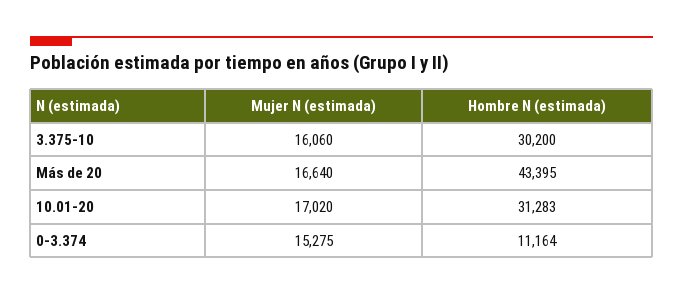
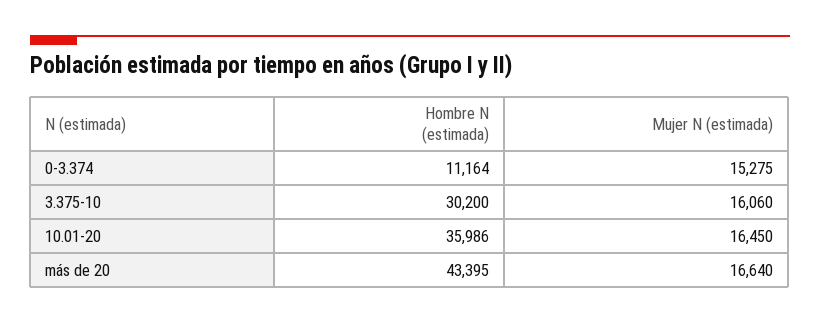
  {
    "Mujer N (estimada)": {
      "3.375-10": 16060,
      "Más de 20": 16640,
-     "10.01-20": 17020,
+     "10.01-20": 16450,
      "0-3.374": 15275
    },
    "Hombre N (estimada)": {
      "3.375-10": 30200,
      "Más de 20": 43395,
-     "10.01-20": 31283,
+     "10.01-20": 35986,
      "0-3.374": 11164
    }
  }

